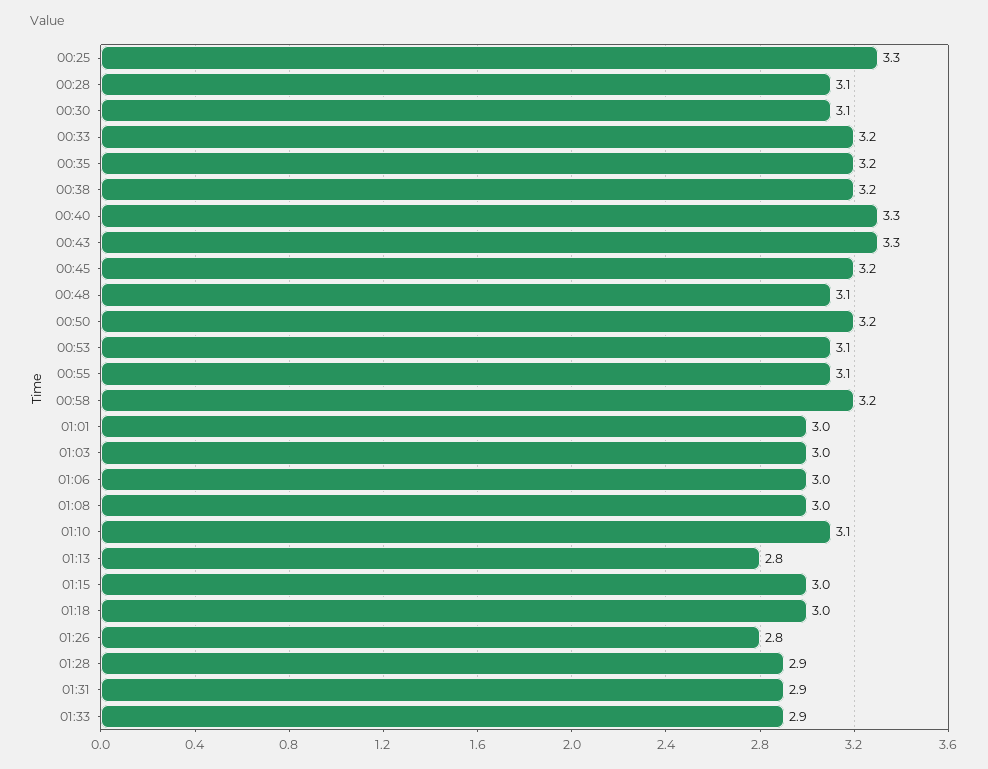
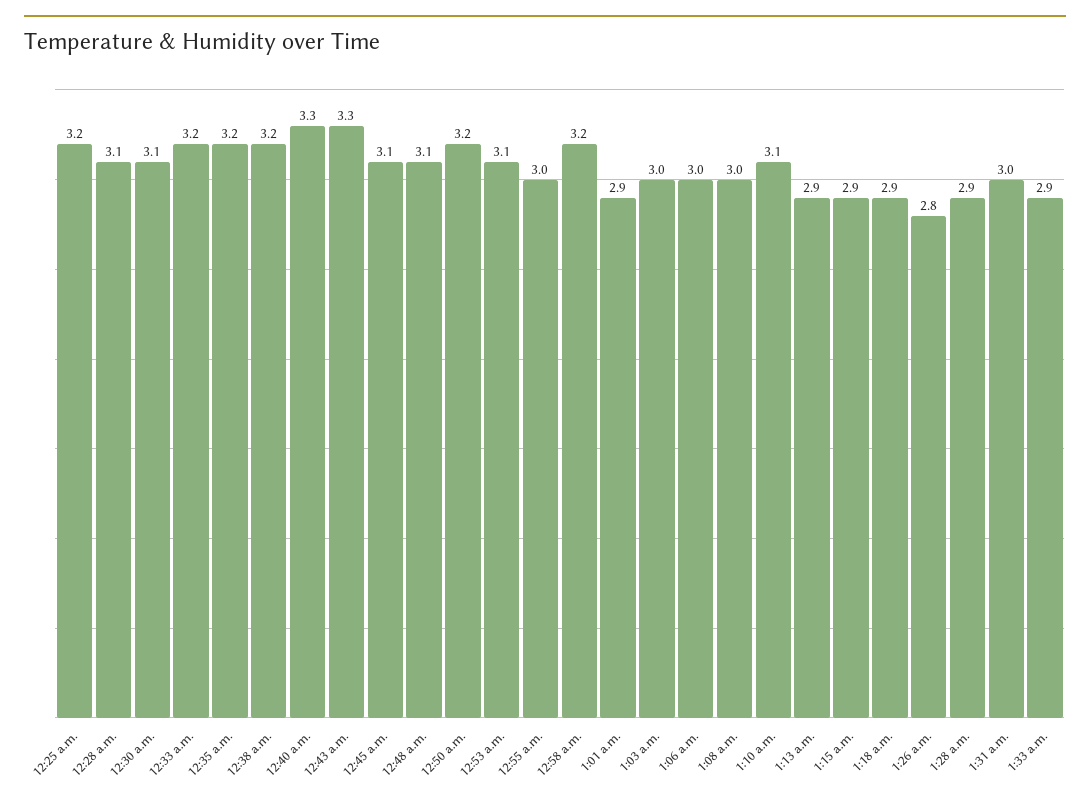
  {
-   "00:25": 3.3,
+   "00:25": 3.2,
    "00:28": 3.1,
    "00:30": 3.1,
    "00:33": 3.2,
    "00:35": 3.2,
    "00:38": 3.2,
    "00:40": 3.3,
    "00:43": 3.3,
-   "00:45": 3.2,
+   "00:45": 3.1,
    "00:48": 3.1,
    "00:50": 3.2,
    "00:53": 3.1,
-   "00:55": 3.1,
+   "00:55": 3,
    "00:58": 3.2,
-   "01:01": 3,
+   "01:01": 2.9,
    "01:03": 3,
    "01:06": 3,
    "01:08": 3,
    "01:10": 3.1,
-   "01:13": 2.8,
+   "01:13": 2.9,
-   "01:15": 3,
+   "01:15": 2.9,
-   "01:18": 3,
+   "01:18": 2.9,
    "01:26": 2.8,
    "01:28": 2.9,
-   "01:31": 2.9,
+   "01:31": 3,
    "01:33": 2.9
  }

